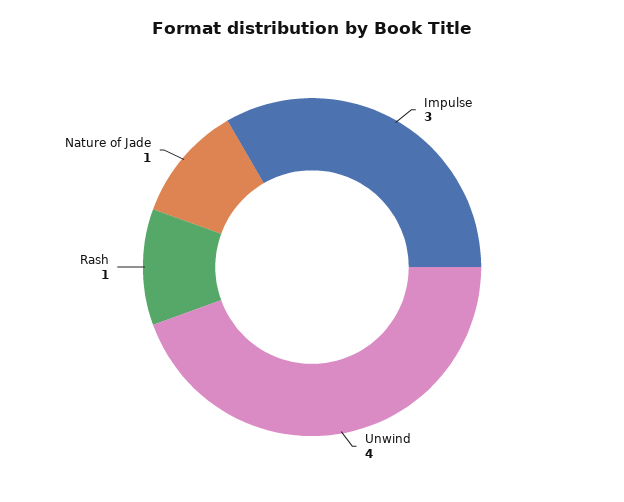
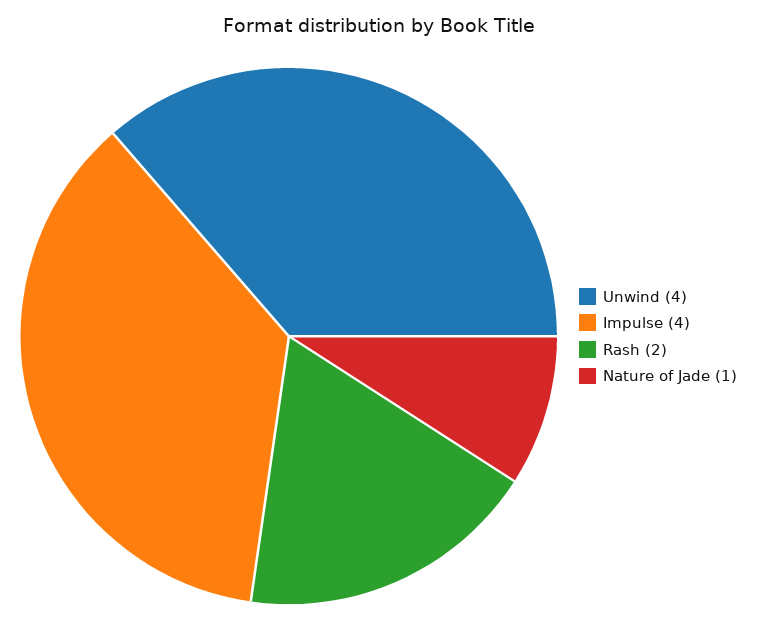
  {
-   "Impulse": 3,
+   "Impulse": 4,
    "Unwind": 4,
-   "Rash": 1,
+   "Rash": 2,
    "Nature of Jade": 1
  }

